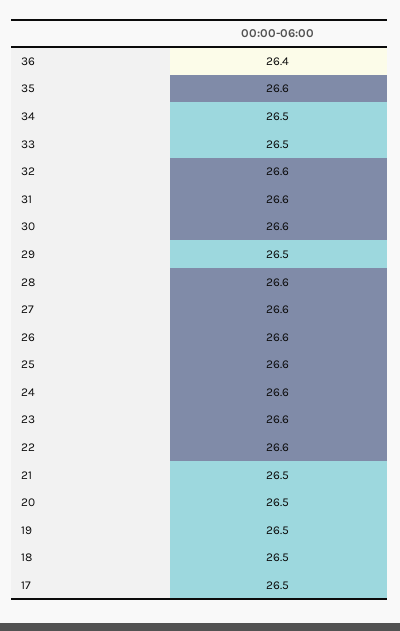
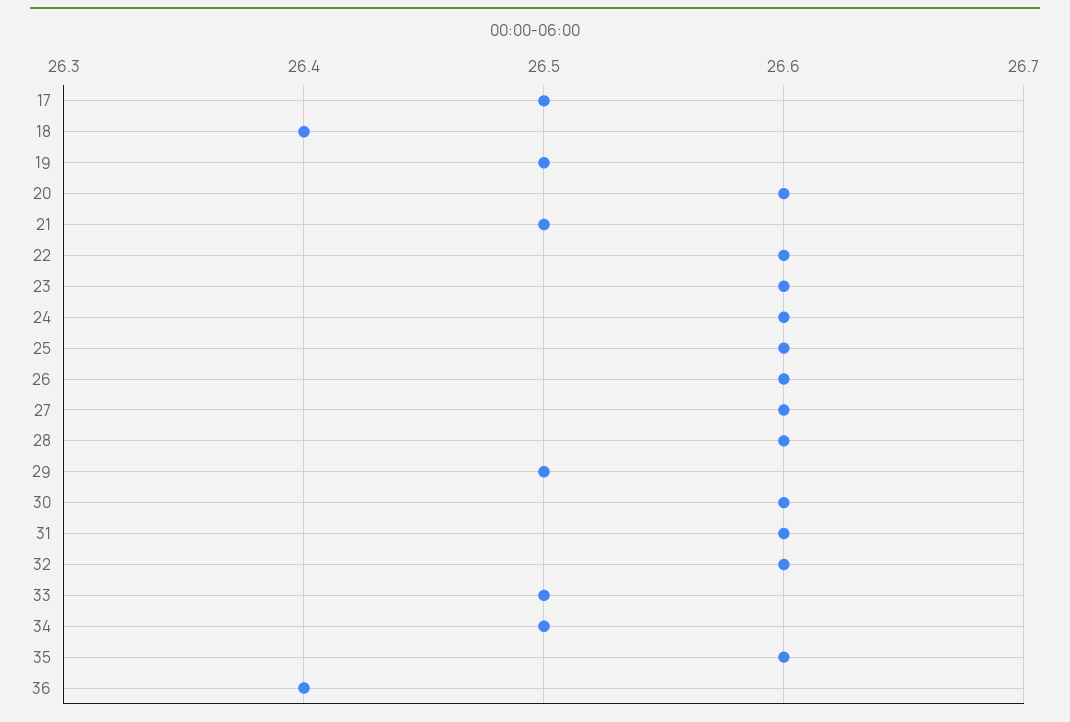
  {
    "36": 26.4,
    "35": 26.6,
    "34": 26.5,
    "33": 26.5,
    "32": 26.6,
    "31": 26.6,
    "30": 26.6,
    "29": 26.5,
    "28": 26.6,
    "27": 26.6,
    "26": 26.6,
    "25": 26.6,
    "24": 26.6,
    "23": 26.6,
    "22": 26.6,
    "21": 26.5,
-   "20": 26.5,
+   "20": 26.6,
    "19": 26.5,
-   "18": 26.5,
+   "18": 26.4,
    "17": 26.5
  }

